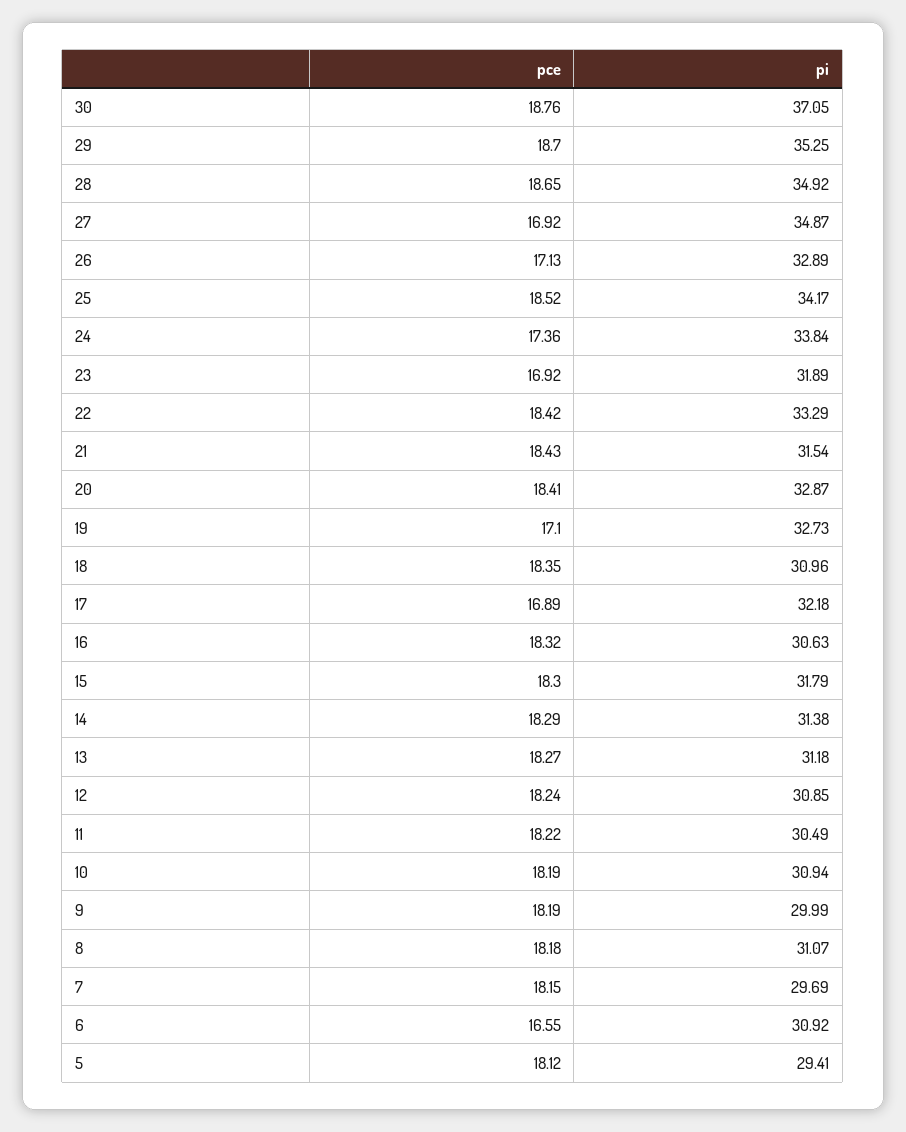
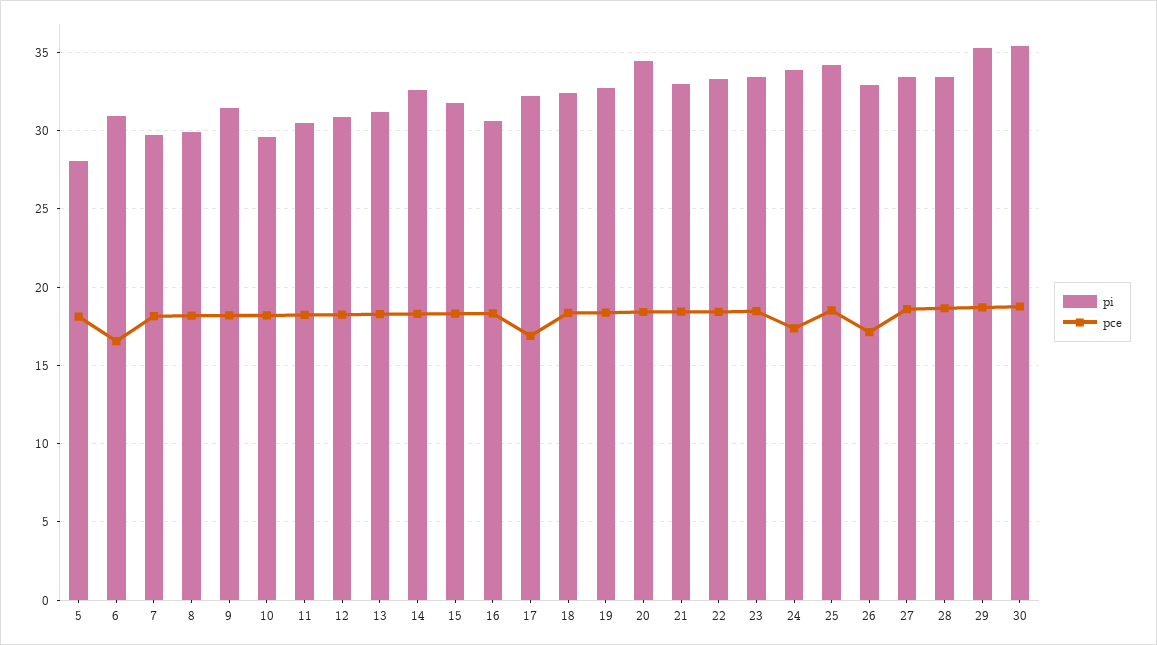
  {
    "pce": {
      "30": 18.76,
      "29": 18.7,
      "28": 18.65,
-     "27": 16.92,
+     "27": 18.5,
      "26": 17.13,
      "25": 18.52,
      "24": 17.36,
-     "23": 16.92,
+     "23": 18.5,
      "22": 18.42,
      "21": 18.43,
      "20": 18.41,
-     "19": 17.1,
+     "19": 18.5,
      "18": 18.35,
      "17": 16.89,
      "16": 18.32,
      "15": 18.3,
      "14": 18.29,
      "13": 18.27,
      "12": 18.24,
      "11": 18.22,
      "10": 18.19,
      "9": 18.19,
      "8": 18.18,
      "7": 18.15,
      "6": 16.55,
      "5": 18.12
    },
    "pi": {
-     "30": 37.05,
+     "30": 35.5,
      "29": 35.25,
-     "28": 34.92,
+     "28": 33.5,
-     "27": 34.87,
+     "27": 33.5,
      "26": 32.89,
      "25": 34.17,
      "24": 33.84,
-     "23": 31.89,
+     "23": 33.5,
      "22": 33.29,
-     "21": 31.54,
+     "21": 33,
-     "20": 32.87,
+     "20": 34.5,
      "19": 32.73,
-     "18": 30.96,
+     "18": 32.5,
      "17": 32.18,
      "16": 30.63,
      "15": 31.79,
-     "14": 31.38,
+     "14": 32.5,
      "13": 31.18,
      "12": 30.85,
      "11": 30.49,
-     "10": 30.94,
+     "10": 29.5,
-     "9": 29.99,
+     "9": 31.5,
-     "8": 31.07,
+     "8": 30,
      "7": 29.69,
      "6": 30.92,
-     "5": 29.41
+     "5": 28
    }
  }

